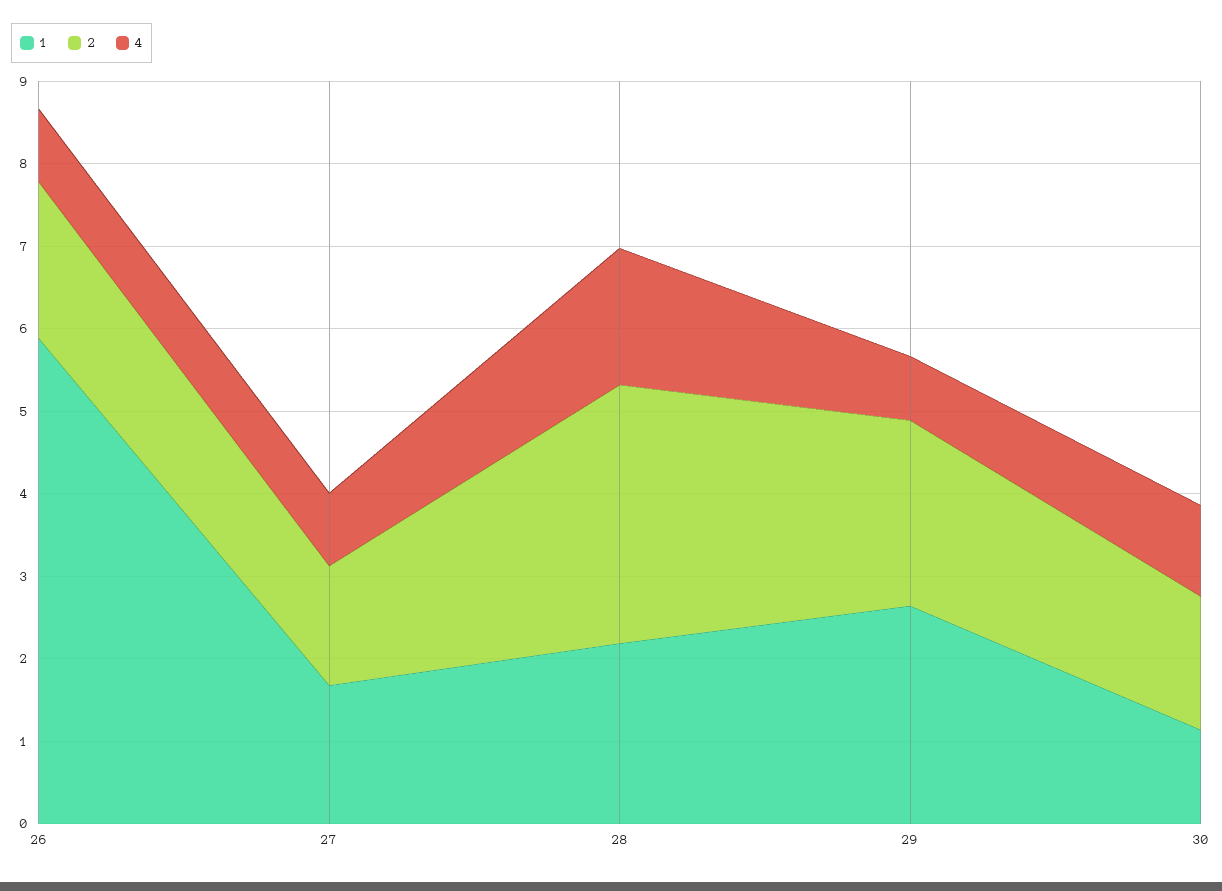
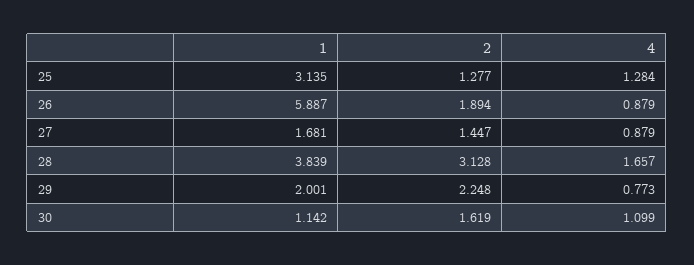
  {
    "1": {
      "26": 5.887,
      "27": 1.681,
-     "28": 2.2,
+     "28": 3.839,
-     "29": 2.6,
+     "29": 2.001,
-     "30": 1.142
+     "30": 1.142,
+     "25": 3.135
    },
    "2": {
      "26": 1.894,
      "27": 1.447,
      "28": 3.128,
      "29": 2.248,
-     "30": 1.619
+     "30": 1.619,
+     "25": 1.277
    },
    "4": {
      "26": 0.879,
      "27": 0.879,
      "28": 1.657,
      "29": 0.773,
-     "30": 1.099
+     "30": 1.099,
+     "25": 1.284
    }
  }

